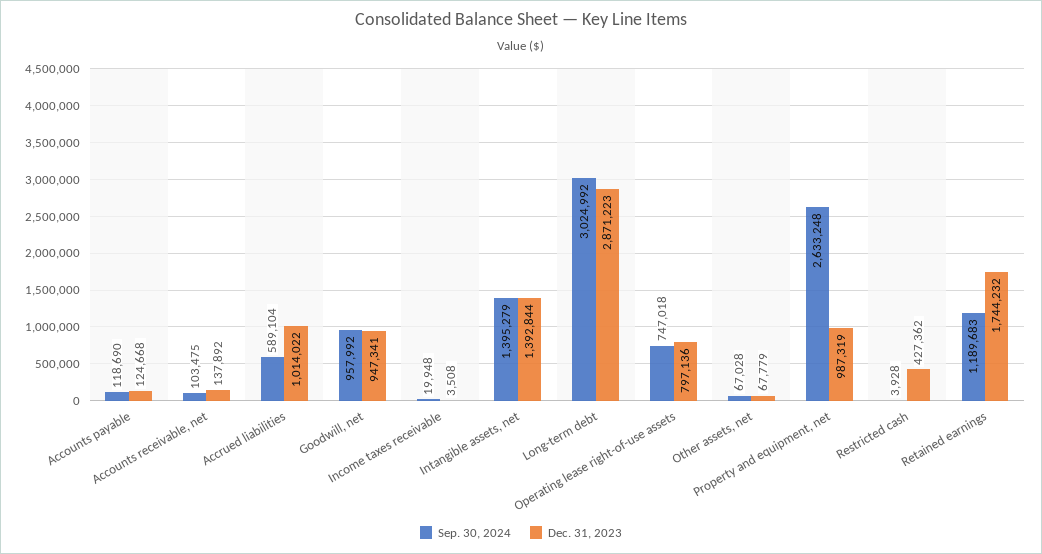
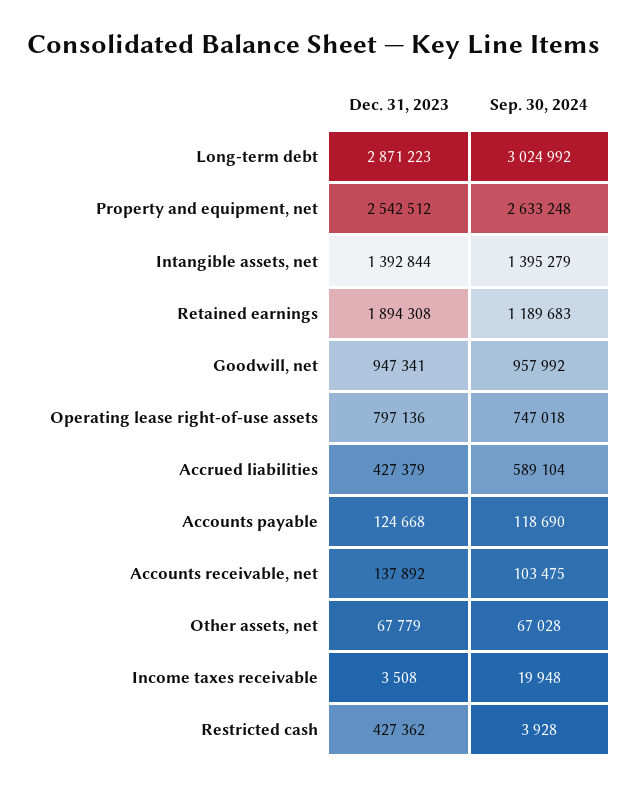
  {
    "Sep. 30, 2024": {
      "Accounts payable": 118690,
      "Accounts receivable, net": 103475,
      "Accrued liabilities": 589104,
      "Goodwill, net": 957992,
      "Income taxes receivable": 19948,
      "Intangible assets, net": 1395279,
      "Long-term debt": 3024992,
      "Operating lease right-of-use assets": 747018,
      "Other assets, net": 67028,
      "Property and equipment, net": 2633248,
      "Restricted cash": 3928,
      "Retained earnings": 1189683
    },
    "Dec. 31, 2023": {
      "Accounts payable": 124668,
      "Accounts receivable, net": 137892,
-     "Accrued liabilities": 1014022,
+     "Accrued liabilities": 427379,
      "Goodwill, net": 947341,
      "Income taxes receivable": 3508,
      "Intangible assets, net": 1392844,
      "Long-term debt": 2871223,
      "Operating lease right-of-use assets": 797136,
      "Other assets, net": 67779,
-     "Property and equipment, net": 987319,
+     "Property and equipment, net": 2542512,
      "Restricted cash": 427362,
-     "Retained earnings": 1744232
+     "Retained earnings": 1894308
    }
  }

